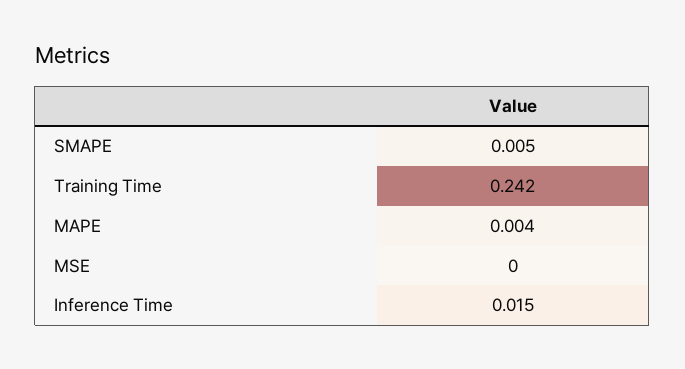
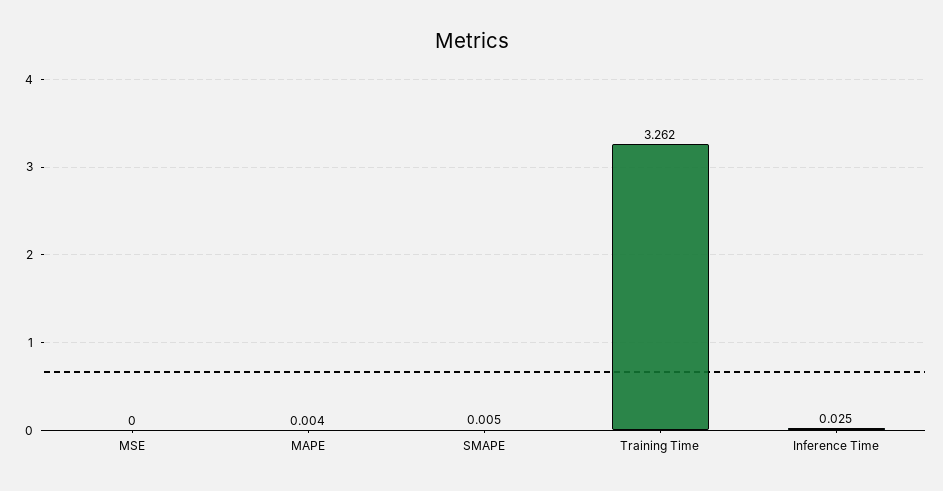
  {
    "SMAPE": 0.005,
-   "Training Time": 0.242,
+   "Training Time": 3.262,
    "MAPE": 0.004,
    "MSE": 0,
-   "Inference Time": 0.015
+   "Inference Time": 0.025
  }

